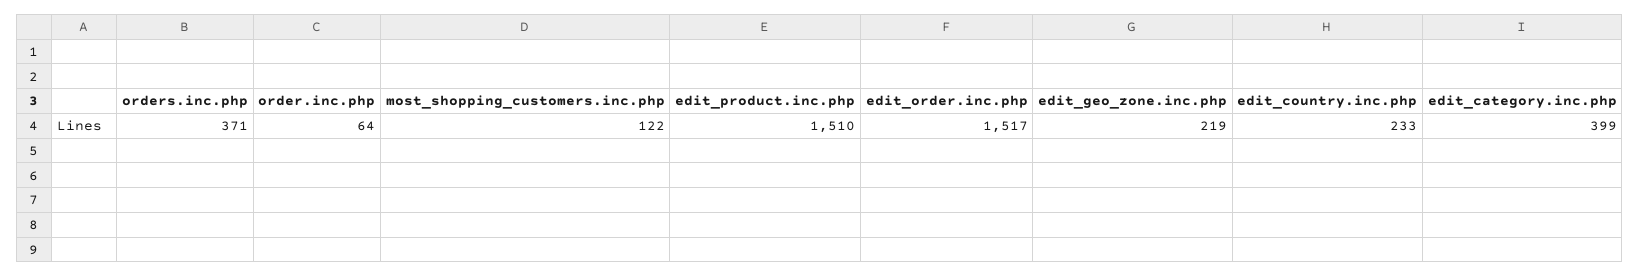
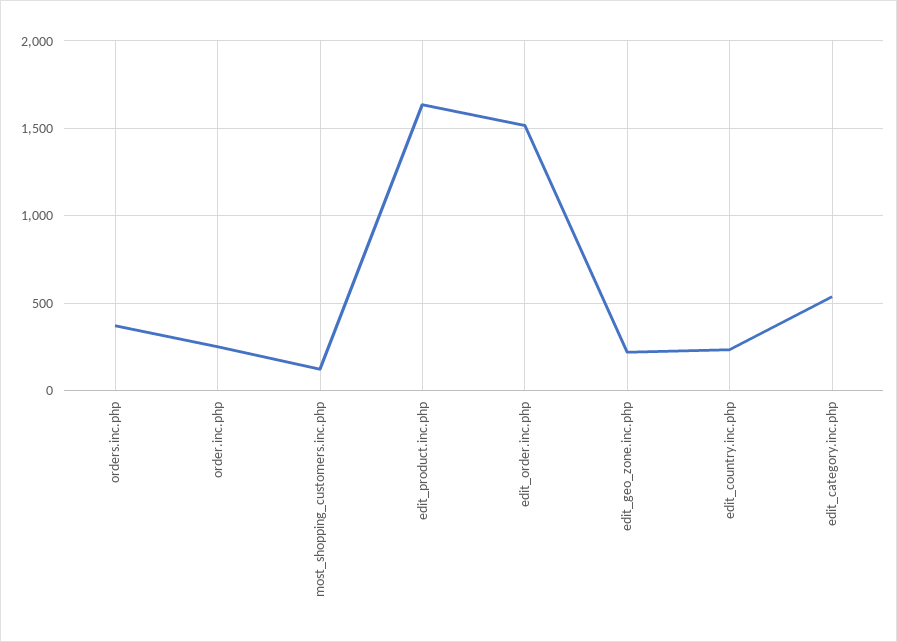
  {
    "orders.inc.php": 371,
-   "order.inc.php": 64,
+   "order.inc.php": 250,
    "most_shopping_customers.inc.php": 122,
-   "edit_product.inc.php": 1510,
+   "edit_product.inc.php": 1650,
    "edit_order.inc.php": 1517,
    "edit_geo_zone.inc.php": 219,
    "edit_country.inc.php": 233,
-   "edit_category.inc.php": 399
+   "edit_category.inc.php": 550
  }

